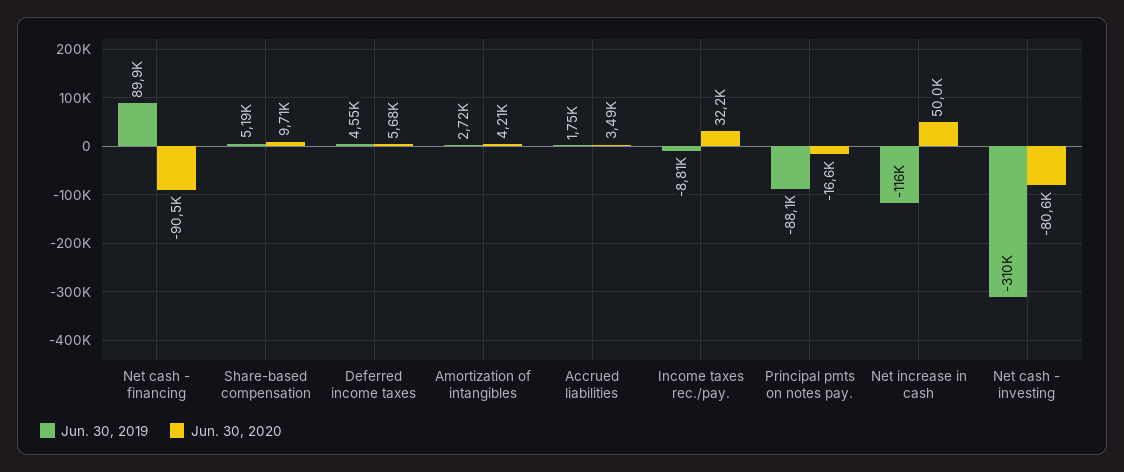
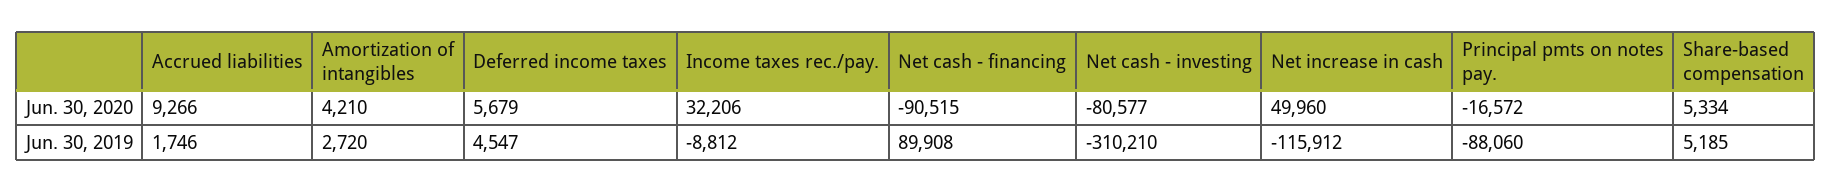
  {
    "Jun. 30, 2019": {
      "Net cash - financing": 89908,
      "Share-based compensation": 5185,
      "Deferred income taxes": 4547,
      "Amortization of intangibles": 2720,
      "Accrued liabilities": 1746,
      "Income taxes rec./pay.": -8812,
      "Principal pmts on notes pay.": -88060,
      "Net increase in cash": -115912,
      "Net cash - investing": -310210
    },
    "Jun. 30, 2020": {
      "Net cash - financing": -90515,
-     "Share-based compensation": 9710,
+     "Share-based compensation": 5334,
      "Deferred income taxes": 5679,
      "Amortization of intangibles": 4210,
-     "Accrued liabilities": 3490,
+     "Accrued liabilities": 9266,
      "Income taxes rec./pay.": 32206,
      "Principal pmts on notes pay.": -16572,
      "Net increase in cash": 49960,
      "Net cash - investing": -80577
    }
  }

